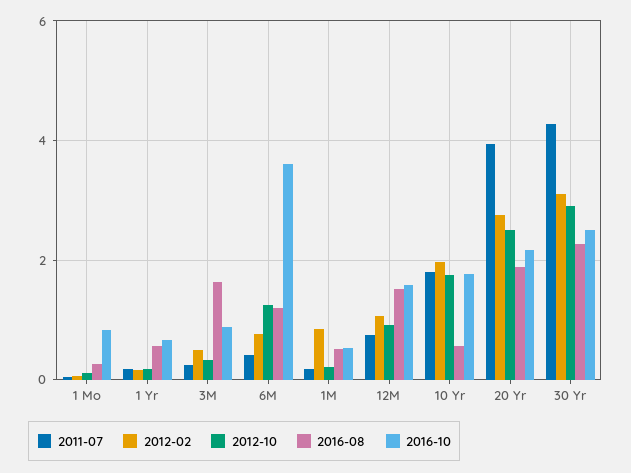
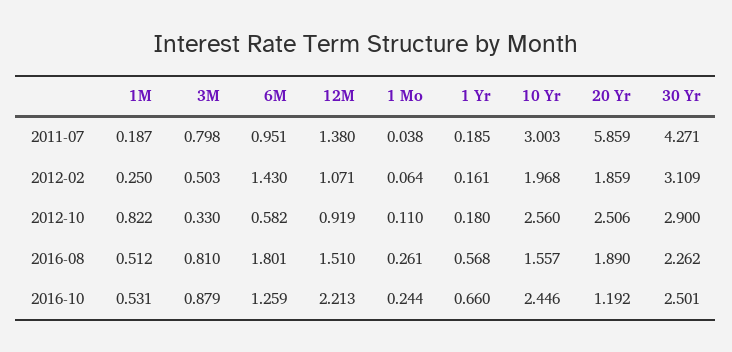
  {
    "2011-07": {
      "1 Mo": 0.038,
      "1 Yr": 0.185,
-     "3M": 0.2,
+     "3M": 0.798,
-     "6M": 0.4,
+     "6M": 0.951,
      "1M": 0.187,
-     "12M": 0.8,
+     "12M": 1.38,
-     "10 Yr": 1.8,
+     "10 Yr": 3.003,
-     "20 Yr": 4,
+     "20 Yr": 5.859,
      "30 Yr": 4.271
    },
    "2012-02": {
      "1 Mo": 0.064,
      "1 Yr": 0.161,
      "3M": 0.503,
-     "6M": 0.8,
+     "6M": 1.43,
-     "1M": 0.8,
+     "1M": 0.25,
      "12M": 1.071,
      "10 Yr": 1.968,
-     "20 Yr": 2.8,
+     "20 Yr": 1.859,
      "30 Yr": 3.109
    },
    "2012-10": {
      "1 Mo": 0.11,
      "1 Yr": 0.18,
      "3M": 0.33,
-     "6M": 1.2,
+     "6M": 0.582,
-     "1M": 0.2,
+     "1M": 0.822,
      "12M": 0.919,
-     "10 Yr": 1.8,
+     "10 Yr": 2.56,
      "20 Yr": 2.506,
      "30 Yr": 2.9
    },
    "2016-08": {
      "1 Mo": 0.261,
      "1 Yr": 0.568,
-     "3M": 1.6,
+     "3M": 0.81,
-     "6M": 1.2,
+     "6M": 1.801,
      "1M": 0.512,
      "12M": 1.51,
-     "10 Yr": 0.6,
+     "10 Yr": 1.557,
      "20 Yr": 1.89,
      "30 Yr": 2.262
    },
    "2016-10": {
-     "1 Mo": 0.8,
+     "1 Mo": 0.244,
      "1 Yr": 0.66,
      "3M": 0.879,
-     "6M": 3.6,
+     "6M": 1.259,
      "1M": 0.531,
-     "12M": 1.6,
+     "12M": 2.213,
-     "10 Yr": 1.8,
+     "10 Yr": 2.446,
-     "20 Yr": 2.2,
+     "20 Yr": 1.192,
      "30 Yr": 2.501
    }
  }

